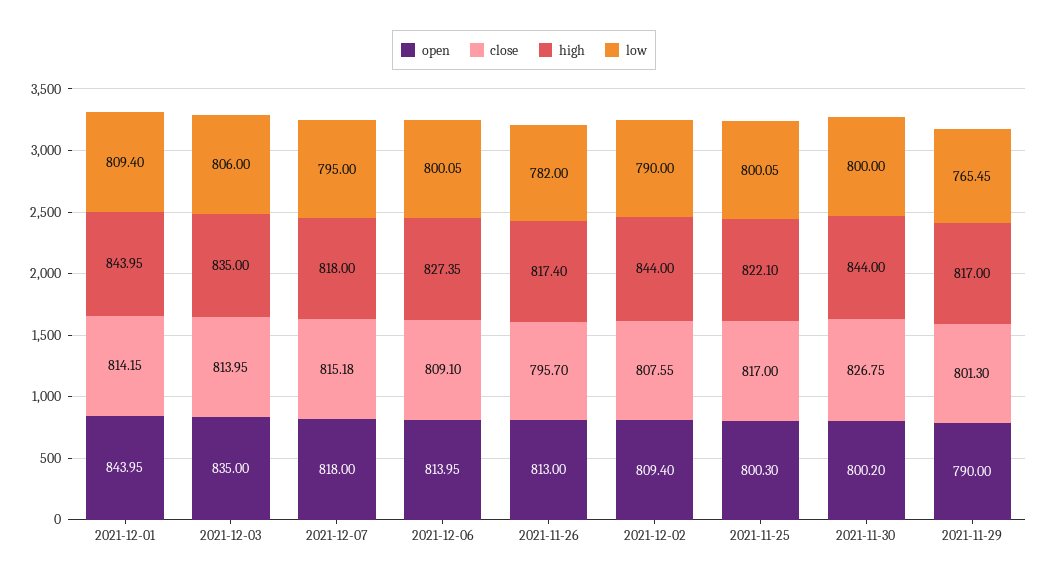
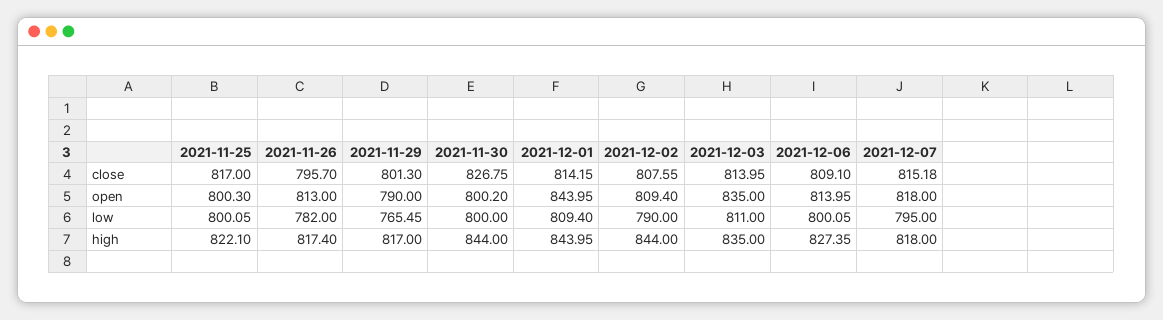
  {
    "open": {
      "2021-12-01": 843.95,
      "2021-12-03": 835,
      "2021-12-07": 818,
      "2021-12-06": 813.95,
      "2021-11-26": 813,
      "2021-12-02": 809.4,
      "2021-11-25": 800.3,
      "2021-11-30": 800.2,
      "2021-11-29": 790
    },
    "close": {
      "2021-12-01": 814.15,
      "2021-12-03": 813.95,
      "2021-12-07": 815.18,
      "2021-12-06": 809.1,
      "2021-11-26": 795.7,
      "2021-12-02": 807.55,
      "2021-11-25": 817,
      "2021-11-30": 826.75,
      "2021-11-29": 801.3
    },
    "high": {
      "2021-12-01": 843.95,
      "2021-12-03": 835,
      "2021-12-07": 818,
      "2021-12-06": 827.35,
      "2021-11-26": 817.4,
      "2021-12-02": 844,
      "2021-11-25": 822.1,
      "2021-11-30": 844,
      "2021-11-29": 817
    },
    "low": {
      "2021-12-01": 809.4,
-     "2021-12-03": 806,
+     "2021-12-03": 811,
      "2021-12-07": 795,
      "2021-12-06": 800.05,
      "2021-11-26": 782,
      "2021-12-02": 790,
      "2021-11-25": 800.05,
      "2021-11-30": 800,
      "2021-11-29": 765.45
    }
  }

